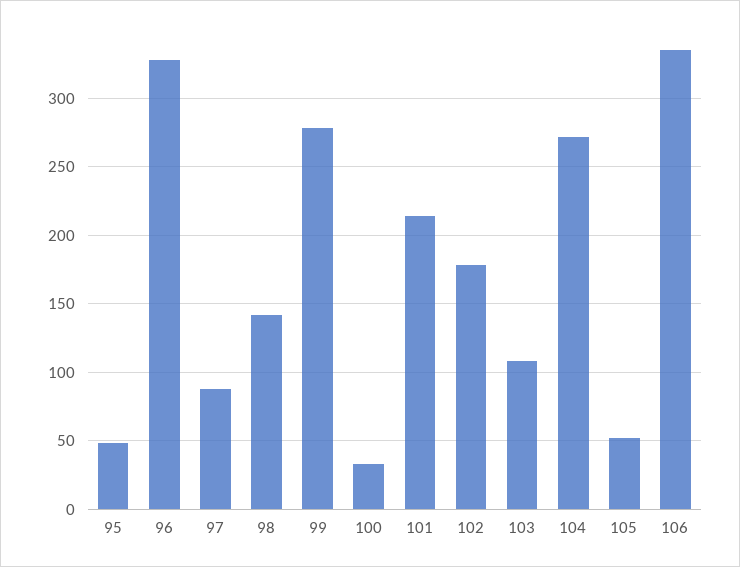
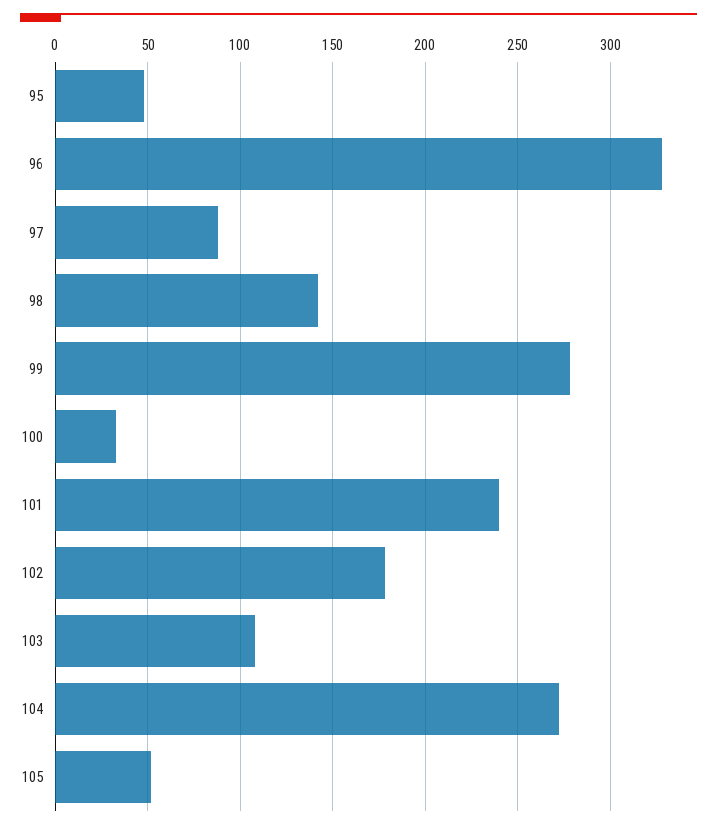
  {
    "95": 50,
    "96": 330,
    "97": 90,
    "98": 140,
    "99": 280,
    "100": 35,
-   "101": 215,
+   "101": 240,
    "102": 180,
    "103": 110,
    "104": 270,
-   "105": 50,
+   "105": 50
-   "106": 335
  }

